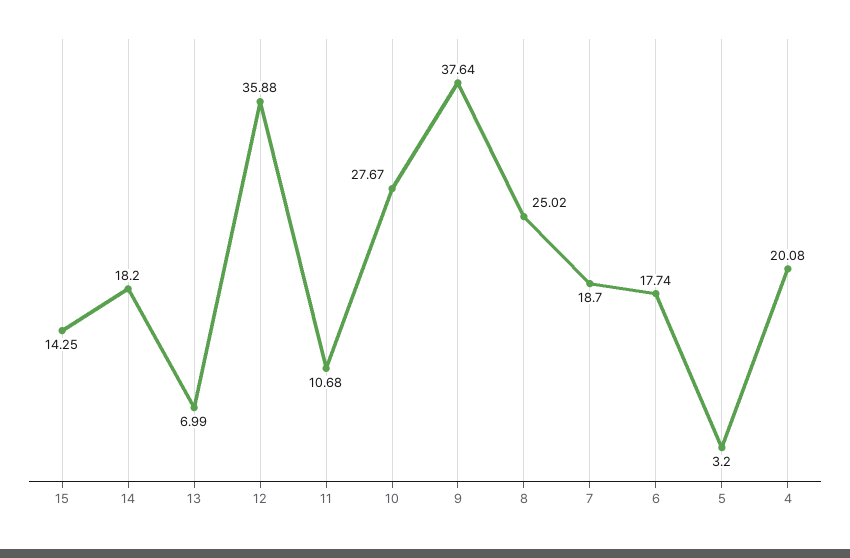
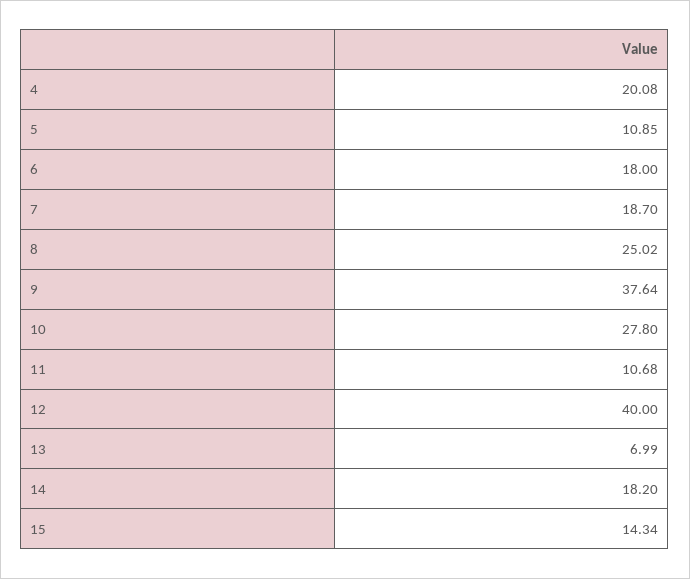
  {
-   "15": 14.25,
+   "15": 14.34,
    "14": 18.2,
    "13": 6.99,
-   "12": 35.88,
+   "12": 40,
    "11": 10.68,
-   "10": 27.67,
+   "10": 27.8,
    "9": 37.64,
    "8": 25.02,
    "7": 18.7,
-   "6": 17.74,
+   "6": 18,
-   "5": 3.2,
+   "5": 10.85,
    "4": 20.08
  }

